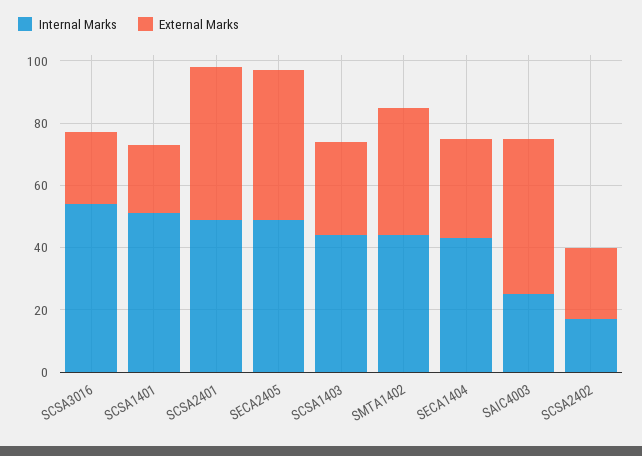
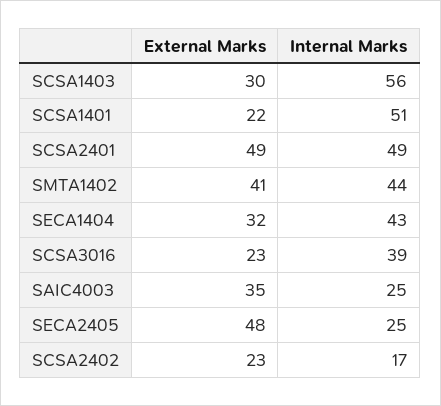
  {
    "Internal Marks": {
-     "SCSA3016": 55,
+     "SCSA3016": 39,
      "SCSA1401": 51,
      "SCSA2401": 49,
-     "SECA2405": 50,
+     "SECA2405": 25,
-     "SCSA1403": 45,
+     "SCSA1403": 56,
      "SMTA1402": 44,
      "SECA1404": 43,
      "SAIC4003": 25,
      "SCSA2402": 17
    },
    "External Marks": {
      "SCSA3016": 23,
      "SCSA1401": 22,
      "SCSA2401": 49,
      "SECA2405": 48,
      "SCSA1403": 30,
      "SMTA1402": 41,
      "SECA1404": 32,
-     "SAIC4003": 50,
+     "SAIC4003": 35,
      "SCSA2402": 23
    }
  }

